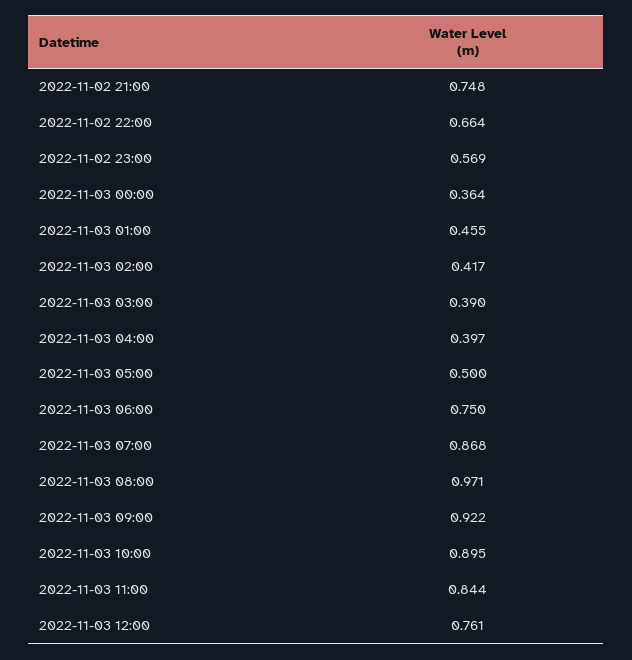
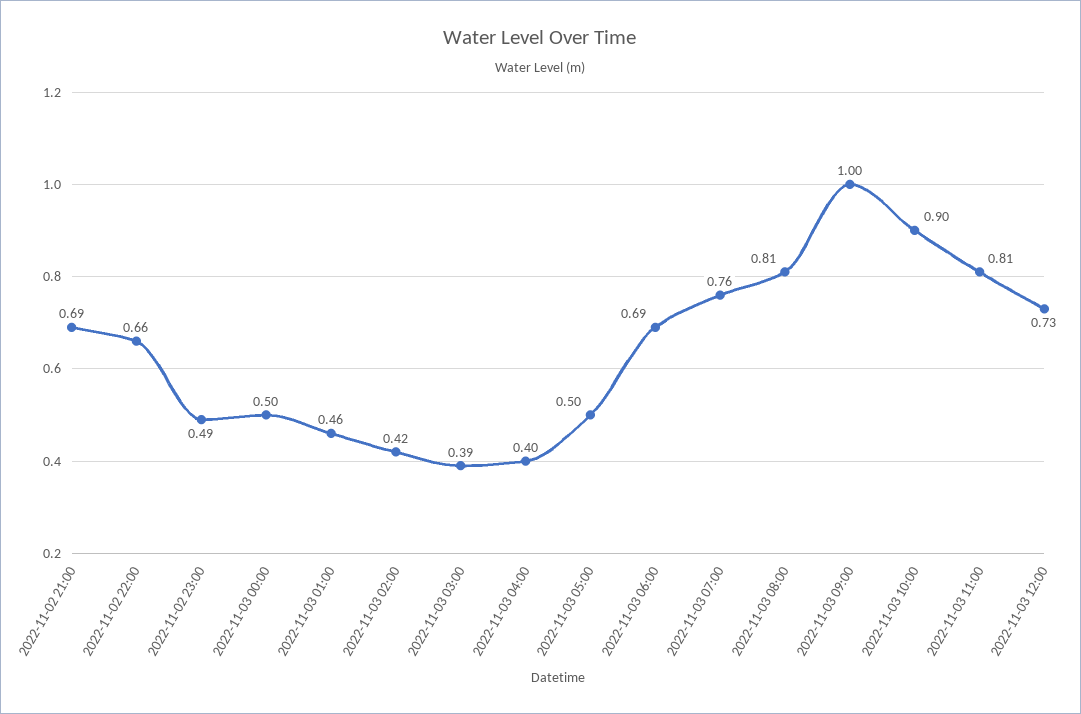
  {
-   "2022-11-02 21:00": 0.748,
+   "2022-11-02 21:00": 0.69,
    "2022-11-02 22:00": 0.664,
-   "2022-11-02 23:00": 0.569,
+   "2022-11-02 23:00": 0.49,
-   "2022-11-03 00:00": 0.364,
+   "2022-11-03 00:00": 0.5,
    "2022-11-03 01:00": 0.455,
    "2022-11-03 02:00": 0.417,
    "2022-11-03 03:00": 0.39,
    "2022-11-03 04:00": 0.397,
    "2022-11-03 05:00": 0.5,
-   "2022-11-03 06:00": 0.75,
+   "2022-11-03 06:00": 0.69,
-   "2022-11-03 07:00": 0.868,
+   "2022-11-03 07:00": 0.76,
-   "2022-11-03 08:00": 0.971,
+   "2022-11-03 08:00": 0.81,
-   "2022-11-03 09:00": 0.922,
+   "2022-11-03 09:00": 1,
    "2022-11-03 10:00": 0.895,
-   "2022-11-03 11:00": 0.844,
+   "2022-11-03 11:00": 0.81,
-   "2022-11-03 12:00": 0.761
+   "2022-11-03 12:00": 0.73
  }

